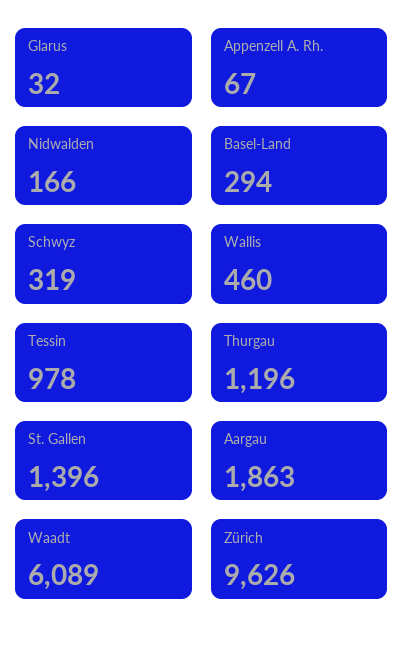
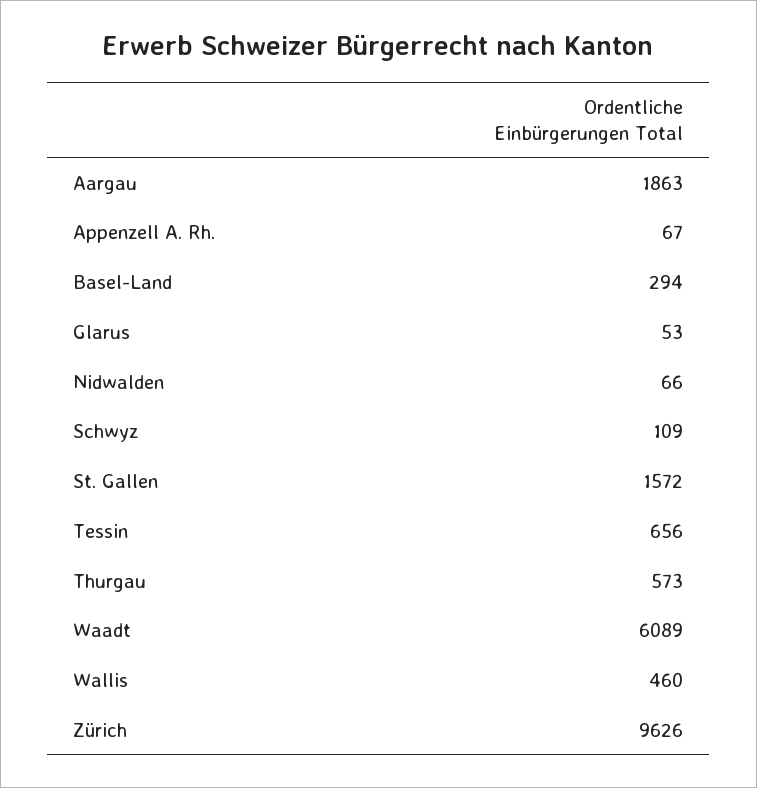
  {
-   "Glarus": 32,
+   "Glarus": 53,
    "Appenzell A. Rh.": 67,
-   "Nidwalden": 166,
+   "Nidwalden": 66,
    "Basel-Land": 294,
-   "Schwyz": 319,
+   "Schwyz": 109,
    "Wallis": 460,
-   "Tessin": 978,
+   "Tessin": 656,
-   "Thurgau": 1196,
+   "Thurgau": 573,
-   "St. Gallen": 1396,
+   "St. Gallen": 1572,
    "Aargau": 1863,
    "Waadt": 6089,
    "Zürich": 9626
  }

